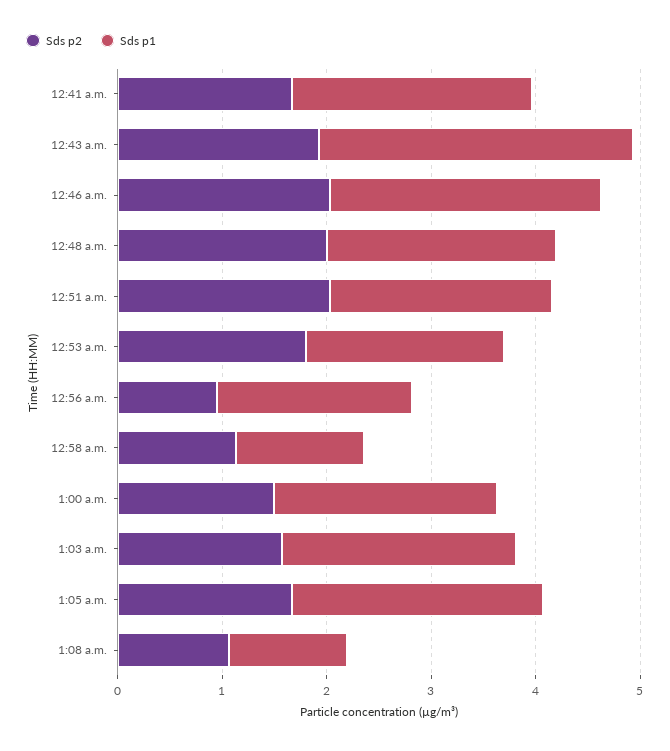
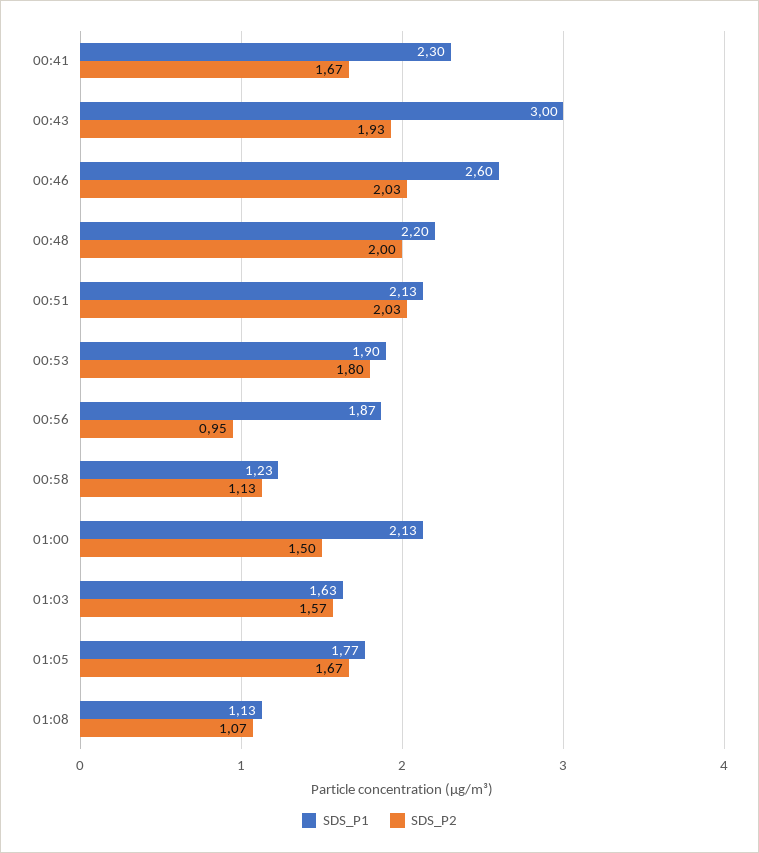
  {
    "Sds p2": {
      "12:41 a.m.": 1.67,
      "12:43 a.m.": 1.93,
      "12:46 a.m.": 2.03,
      "12:48 a.m.": 2,
      "12:51 a.m.": 2.03,
      "12:53 a.m.": 1.8,
      "12:56 a.m.": 0.95,
      "12:58 a.m.": 1.13,
      "1:00 a.m.": 1.5,
      "1:03 a.m.": 1.57,
      "1:05 a.m.": 1.67,
      "1:08 a.m.": 1.07
    },
    "Sds p1": {
      "12:41 a.m.": 2.3,
      "12:43 a.m.": 3,
      "12:46 a.m.": 2.6,
      "12:48 a.m.": 2.2,
      "12:51 a.m.": 2.13,
      "12:53 a.m.": 1.9,
      "12:56 a.m.": 1.87,
      "12:58 a.m.": 1.23,
      "1:00 a.m.": 2.13,
-     "1:03 a.m.": 2.2,
+     "1:03 a.m.": 1.63,
-     "1:05 a.m.": 2.4,
+     "1:05 a.m.": 1.77,
      "1:08 a.m.": 1.13
    }
  }

